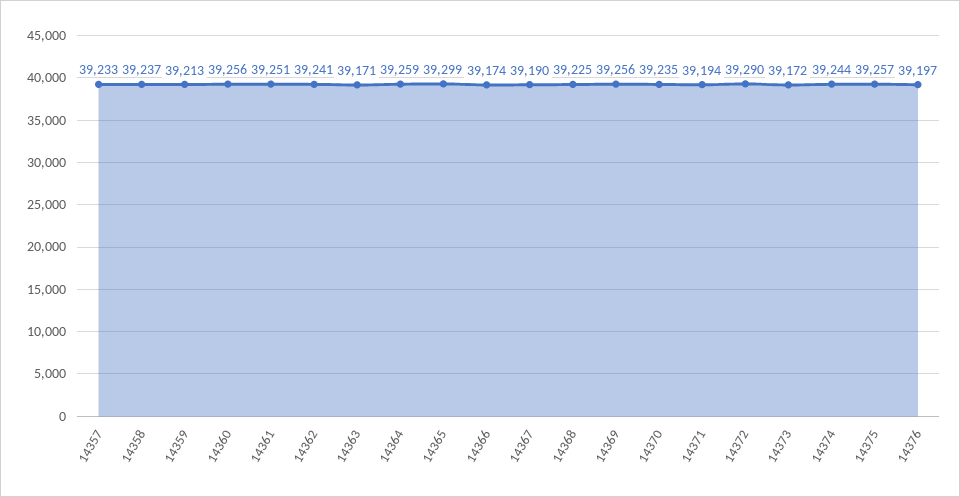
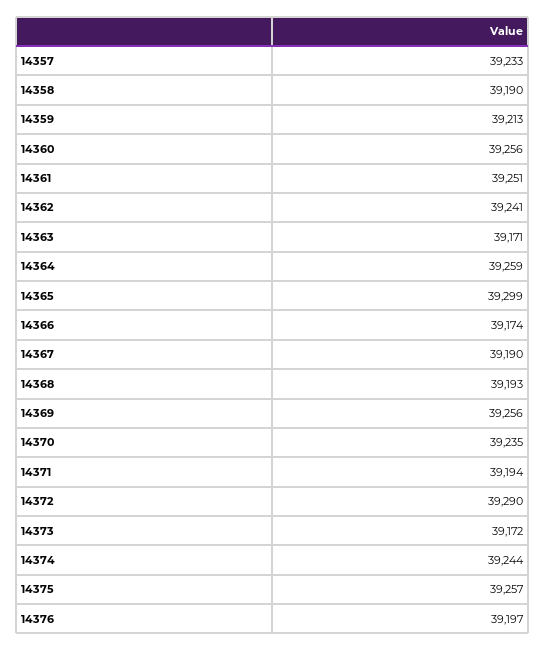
  {
    "14357": 39233,
-   "14358": 39237,
+   "14358": 39190,
    "14359": 39213,
    "14360": 39256,
    "14361": 39251,
    "14362": 39241,
    "14363": 39171,
    "14364": 39259,
    "14365": 39299,
    "14366": 39174,
    "14367": 39190,
-   "14368": 39225,
+   "14368": 39193,
    "14369": 39256,
    "14370": 39235,
    "14371": 39194,
    "14372": 39290,
    "14373": 39172,
    "14374": 39244,
    "14375": 39257,
    "14376": 39197
  }

